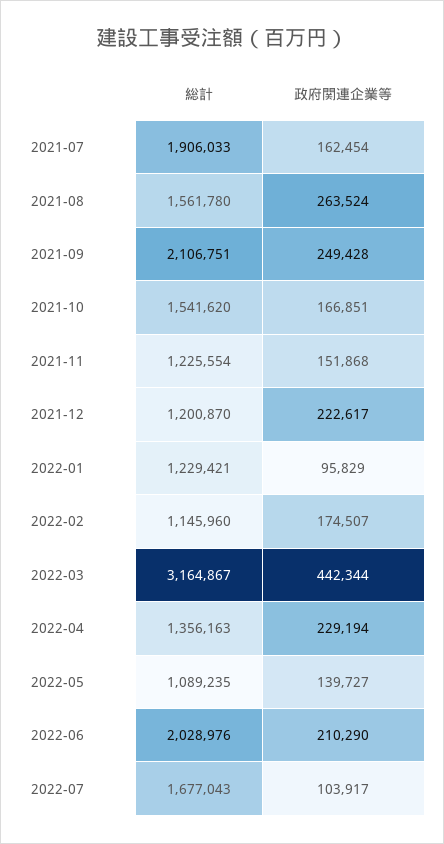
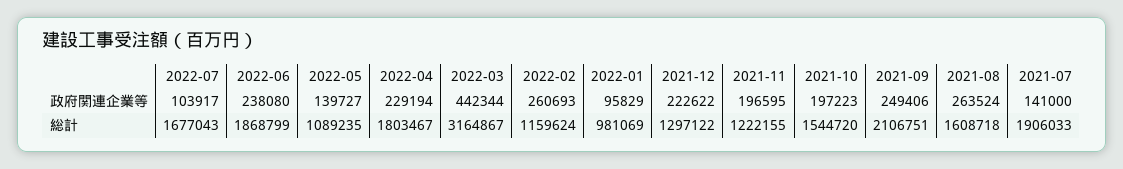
  {
    "総計": {
      "2021-07": 1906033,
-     "2021-08": 1561780,
+     "2021-08": 1608718,
      "2021-09": 2106751,
-     "2021-10": 1541620,
+     "2021-10": 1544720,
-     "2021-11": 1225554,
+     "2021-11": 1222155,
-     "2021-12": 1200870,
+     "2021-12": 1297122,
-     "2022-01": 1229421,
+     "2022-01": 981069,
-     "2022-02": 1145960,
+     "2022-02": 1159624,
      "2022-03": 3164867,
-     "2022-04": 1356163,
+     "2022-04": 1803467,
      "2022-05": 1089235,
-     "2022-06": 2028976,
+     "2022-06": 1868799,
      "2022-07": 1677043
    },
    "政府関連企業等": {
-     "2021-07": 162454,
+     "2021-07": 141000,
      "2021-08": 263524,
-     "2021-09": 249428,
+     "2021-09": 249406,
-     "2021-10": 166851,
+     "2021-10": 197223,
-     "2021-11": 151868,
+     "2021-11": 196595,
-     "2021-12": 222617,
+     "2021-12": 222622,
      "2022-01": 95829,
-     "2022-02": 174507,
+     "2022-02": 260693,
      "2022-03": 442344,
      "2022-04": 229194,
      "2022-05": 139727,
-     "2022-06": 210290,
+     "2022-06": 238080,
      "2022-07": 103917
    }
  }

